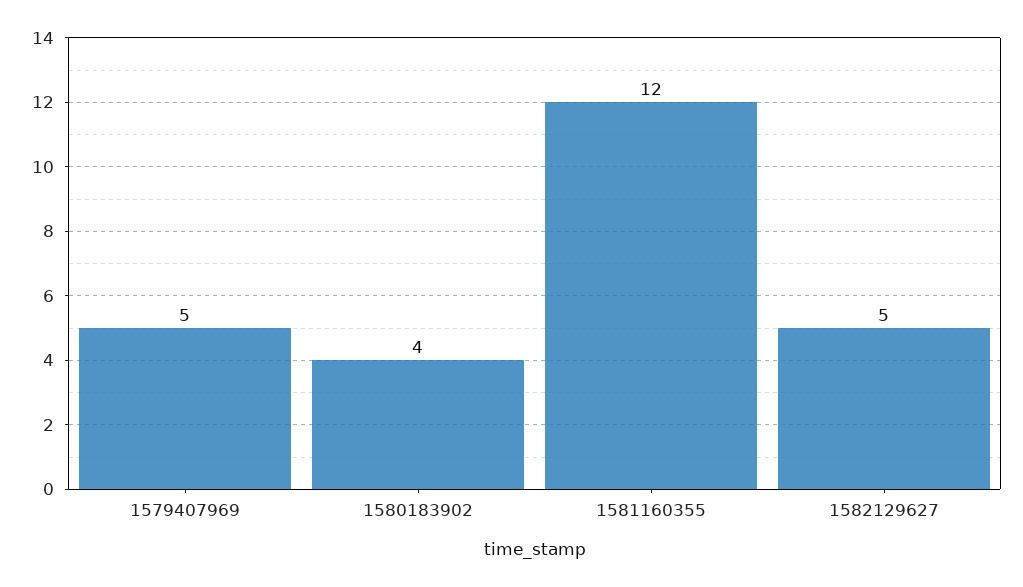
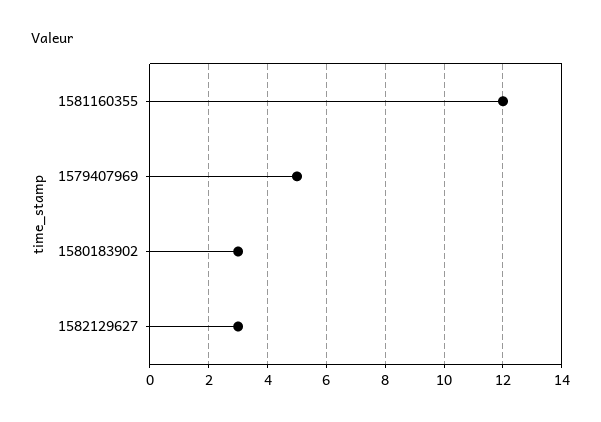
  {
    "1579407969": 5,
-   "1580183902": 4,
+   "1580183902": 3,
    "1581160355": 12,
-   "1582129627": 5
+   "1582129627": 3
  }

